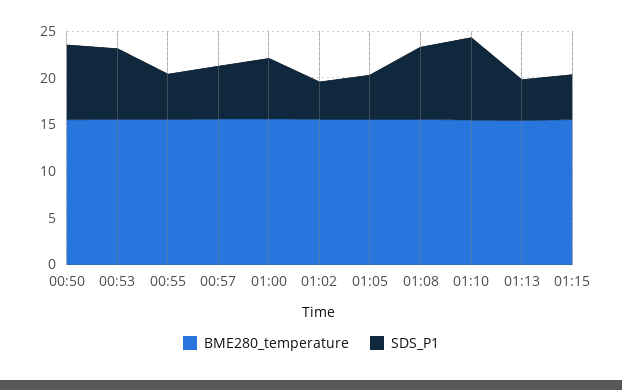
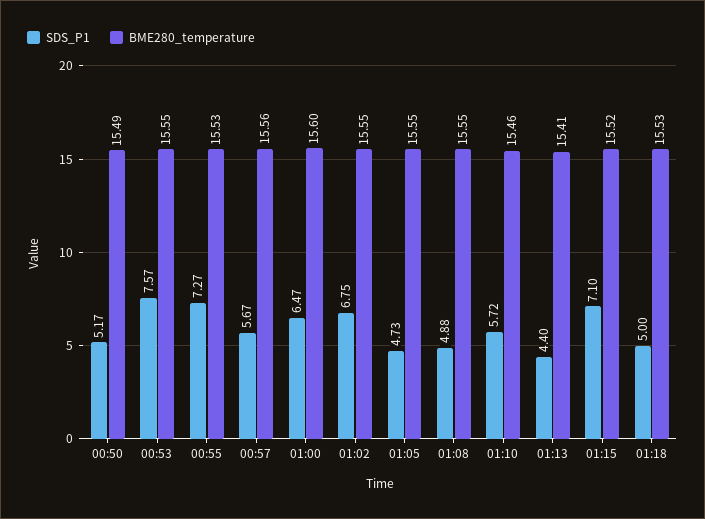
  {
    "BME280_temperature": {
      "00:50": 15.49,
      "00:53": 15.55,
      "00:55": 15.53,
      "00:57": 15.56,
      "01:00": 15.6,
      "01:02": 15.55,
      "01:05": 15.55,
      "01:08": 15.55,
      "01:10": 15.46,
      "01:13": 15.41,
-     "01:15": 15.52
+     "01:15": 15.52,
+     "01:18": 15.53
    },
    "SDS_P1": {
-     "00:50": 8,
+     "00:50": 5.17,
      "00:53": 7.57,
-     "00:55": 5,
+     "00:55": 7.27,
      "00:57": 5.67,
      "01:00": 6.47,
-     "01:02": 4,
+     "01:02": 6.75,
      "01:05": 4.73,
-     "01:08": 8,
+     "01:08": 4.88,
-     "01:10": 9,
+     "01:10": 5.72,
      "01:13": 4.4,
-     "01:15": 5
+     "01:15": 7.1,
+     "01:18": 5
    }
  }

